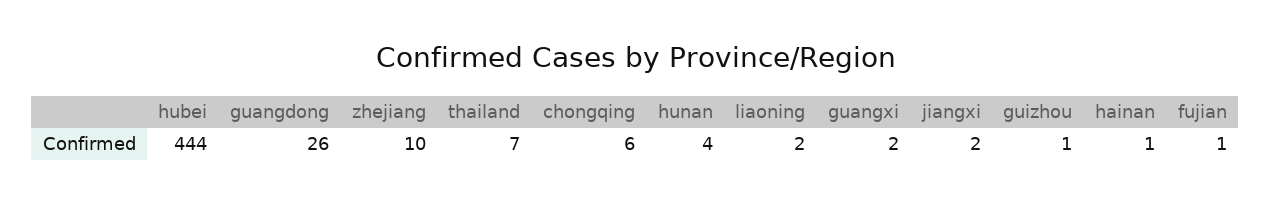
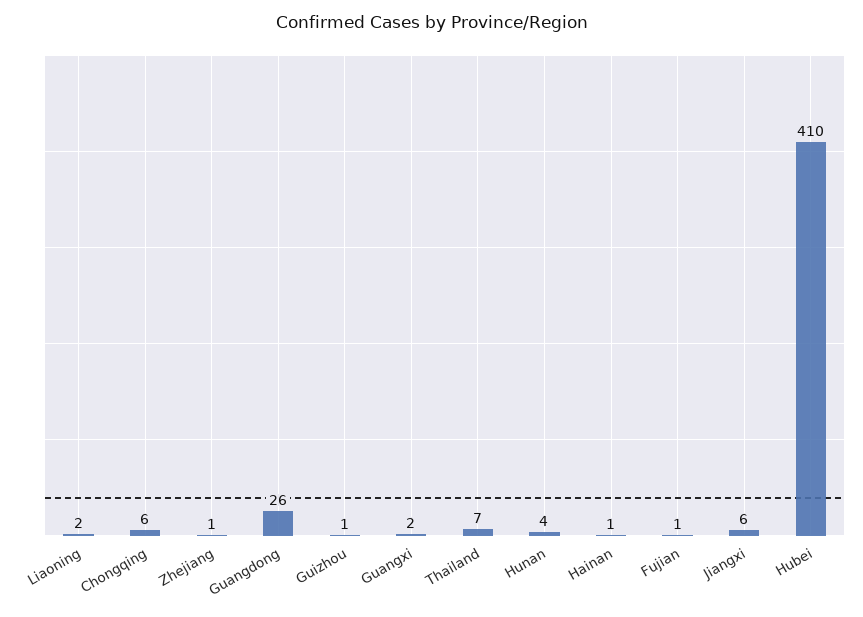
  {
-   "hubei": 444,
+   "hubei": 410,
    "guangdong": 26,
-   "zhejiang": 10,
+   "zhejiang": 1,
    "thailand": 7,
    "chongqing": 6,
    "hunan": 4,
    "liaoning": 2,
    "guangxi": 2,
-   "jiangxi": 2,
+   "jiangxi": 6,
    "guizhou": 1,
    "hainan": 1,
    "fujian": 1
  }

